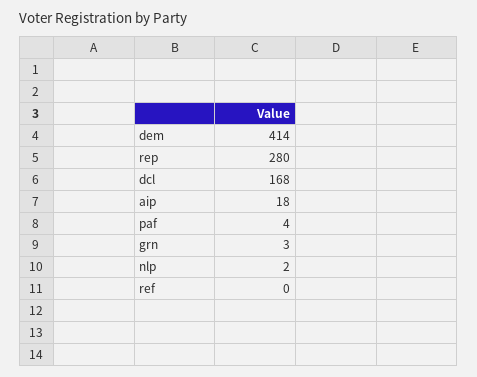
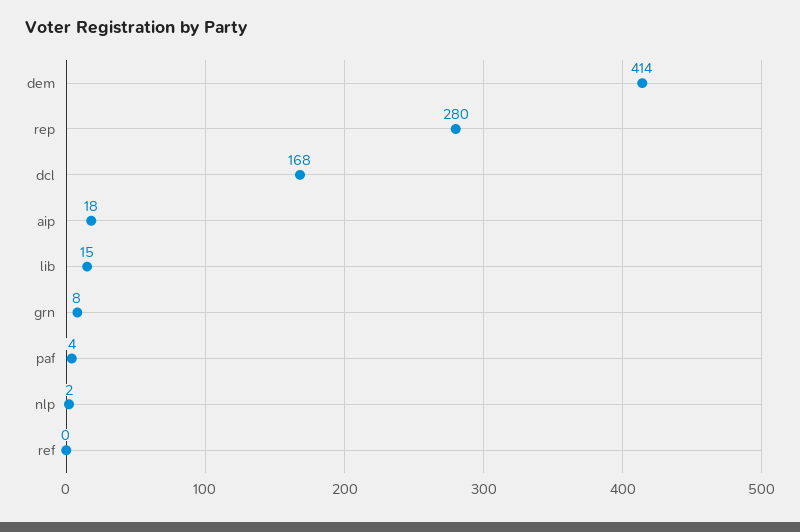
  {
    "dem": 414,
    "rep": 280,
    "dcl": 168,
    "aip": 18,
    "paf": 4,
-   "grn": 3,
+   "grn": 8,
    "nlp": 2,
-   "ref": 0
+   "ref": 0,
+   "lib": 15
  }

